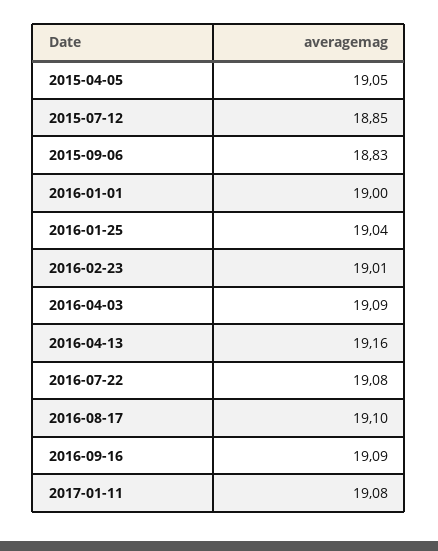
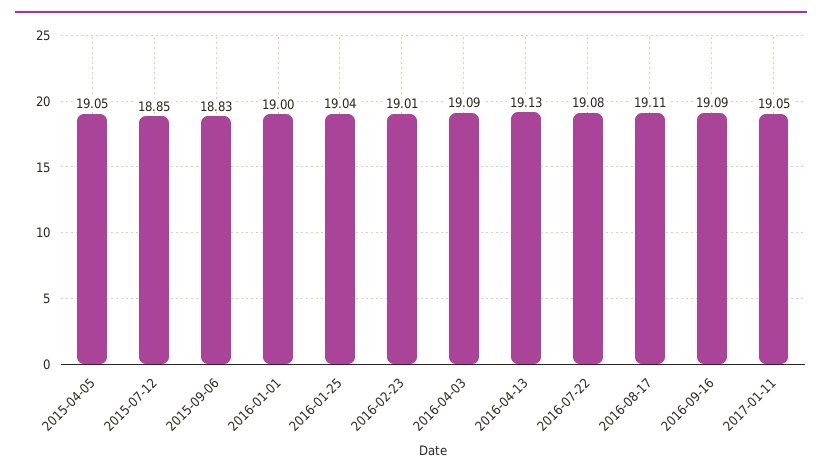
  {
    "2015-04-05": 19.05,
    "2015-07-12": 18.85,
    "2015-09-06": 18.83,
    "2016-01-01": 19,
    "2016-01-25": 19.04,
    "2016-02-23": 19.01,
    "2016-04-03": 19.09,
-   "2016-04-13": 19.16,
+   "2016-04-13": 19.13,
    "2016-07-22": 19.08,
-   "2016-08-17": 19.1,
+   "2016-08-17": 19.11,
    "2016-09-16": 19.09,
-   "2017-01-11": 19.08
+   "2017-01-11": 19.05
  }

